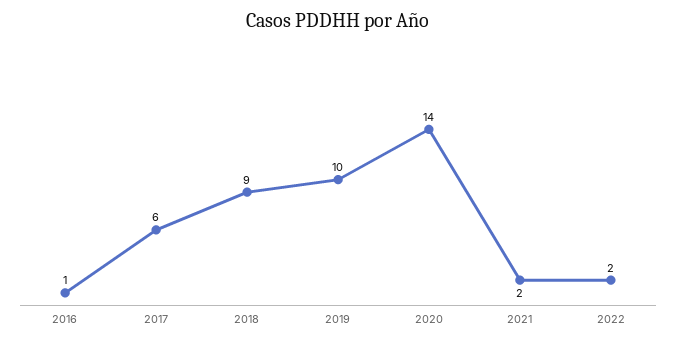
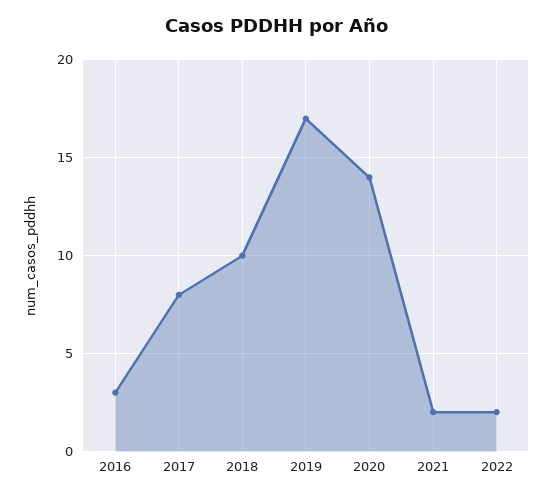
  {
-   "2016": 1,
+   "2016": 3,
-   "2017": 6,
+   "2017": 8,
-   "2018": 9,
+   "2018": 10,
-   "2019": 10,
+   "2019": 17,
    "2020": 14,
    "2021": 2,
    "2022": 2
  }

